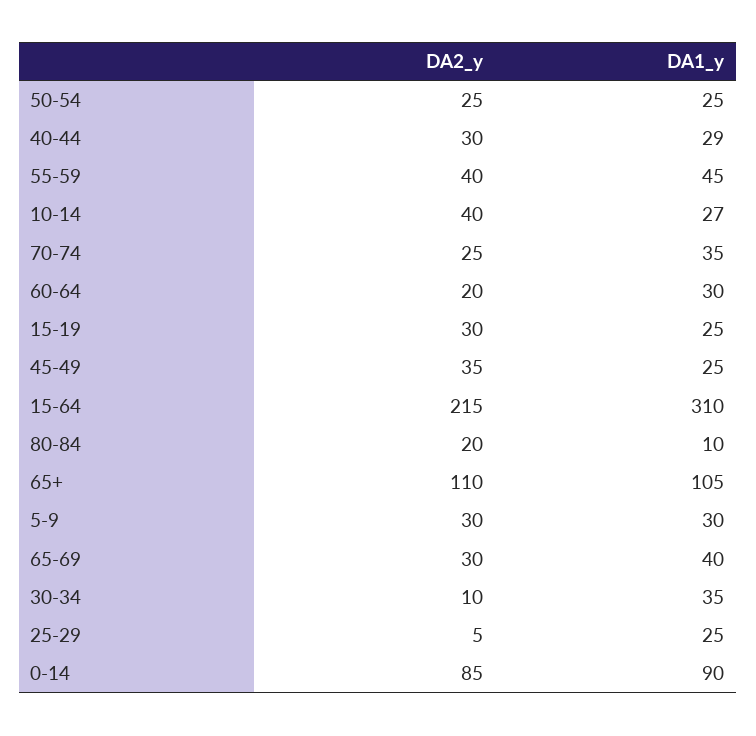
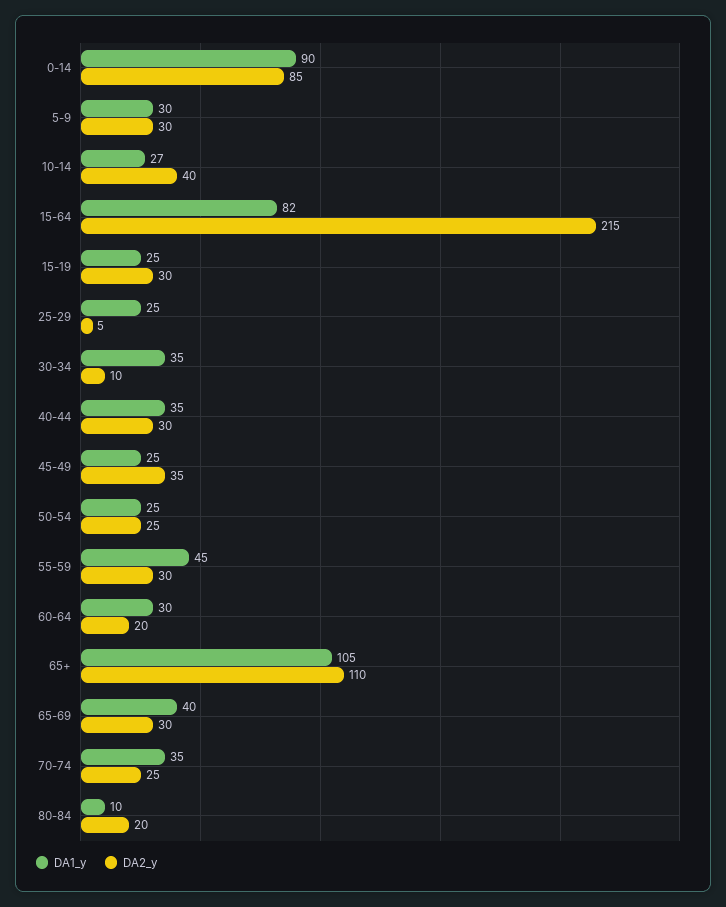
  {
    "DA2_y": {
      "50-54": 25,
      "40-44": 30,
-     "55-59": 40,
+     "55-59": 30,
      "10-14": 40,
      "70-74": 25,
      "60-64": 20,
      "15-19": 30,
      "45-49": 35,
      "15-64": 215,
      "80-84": 20,
      "65+": 110,
      "5-9": 30,
      "65-69": 30,
      "30-34": 10,
      "25-29": 5,
      "0-14": 85
    },
    "DA1_y": {
      "50-54": 25,
-     "40-44": 29,
+     "40-44": 35,
      "55-59": 45,
      "10-14": 27,
      "70-74": 35,
      "60-64": 30,
      "15-19": 25,
      "45-49": 25,
-     "15-64": 310,
+     "15-64": 82,
      "80-84": 10,
      "65+": 105,
      "5-9": 30,
      "65-69": 40,
      "30-34": 35,
      "25-29": 25,
      "0-14": 90
    }
  }

